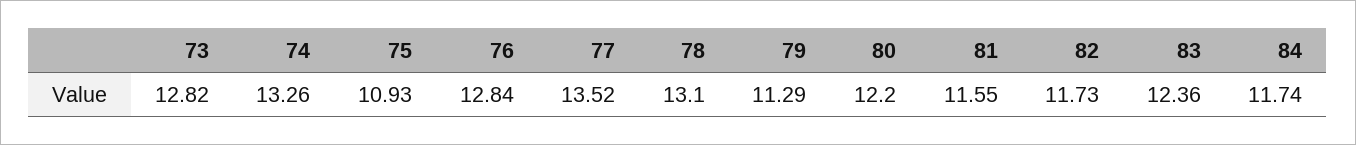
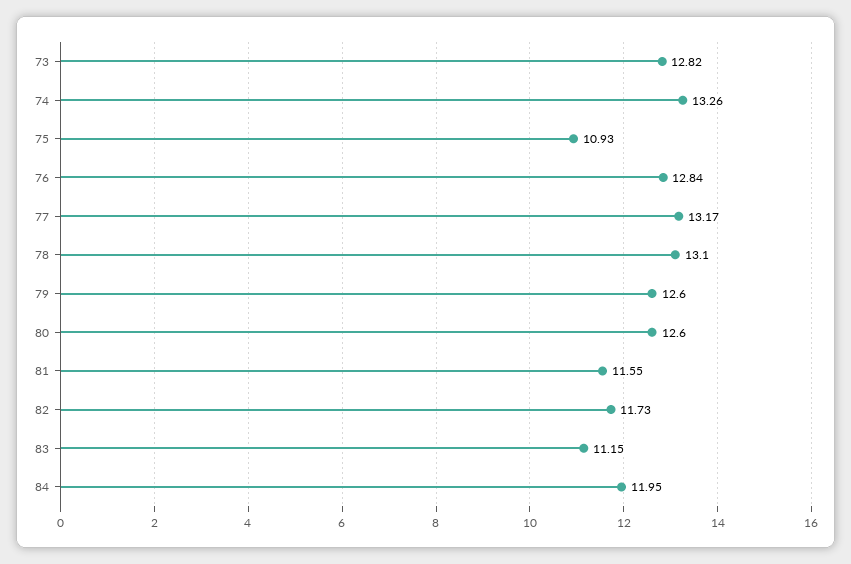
  {
    "73": 12.82,
    "74": 13.26,
    "75": 10.93,
    "76": 12.84,
-   "77": 13.52,
+   "77": 13.17,
    "78": 13.1,
-   "79": 11.29,
+   "79": 12.6,
-   "80": 12.2,
+   "80": 12.6,
    "81": 11.55,
    "82": 11.73,
-   "83": 12.36,
+   "83": 11.15,
-   "84": 11.74
+   "84": 11.95
  }

